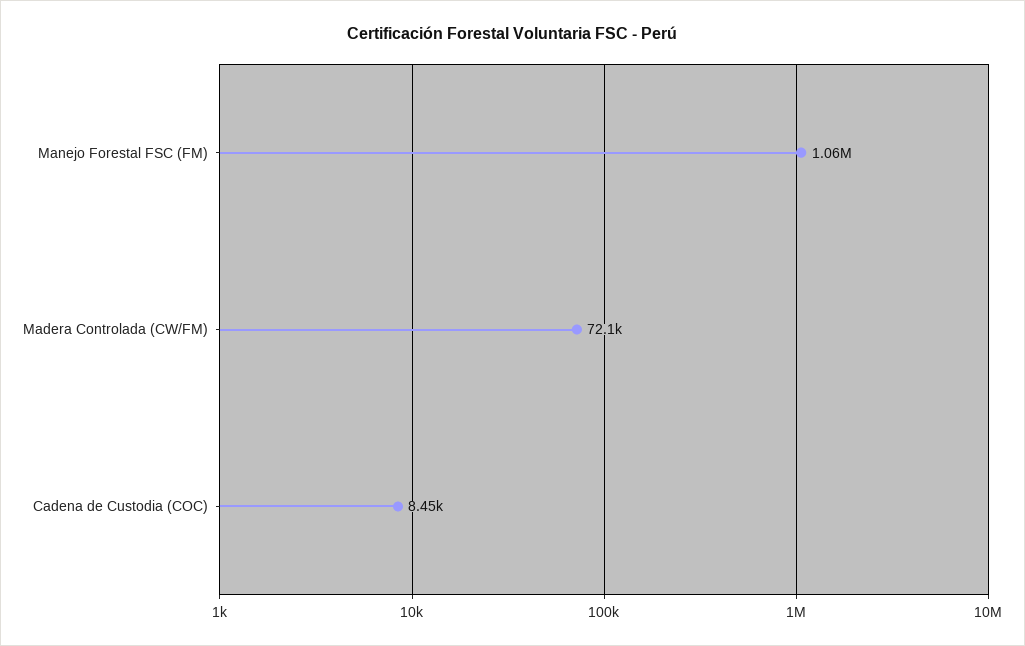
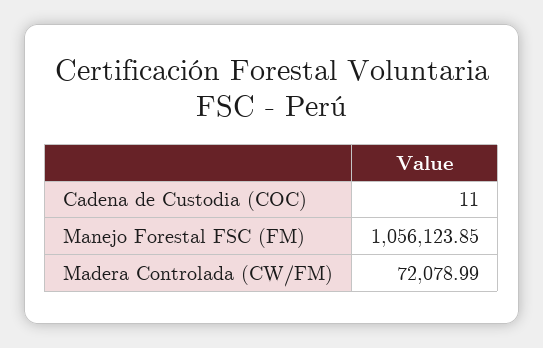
  {
    "Manejo Forestal FSC (FM)": 1056123.85,
    "Madera Controlada (CW/FM)": 72078.99,
-   "Cadena de Custodia (COC)": 8450
+   "Cadena de Custodia (COC)": 11
  }

